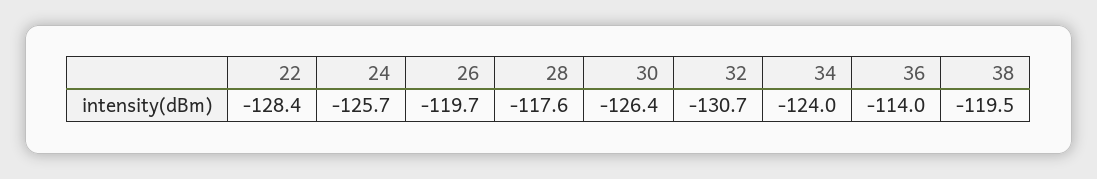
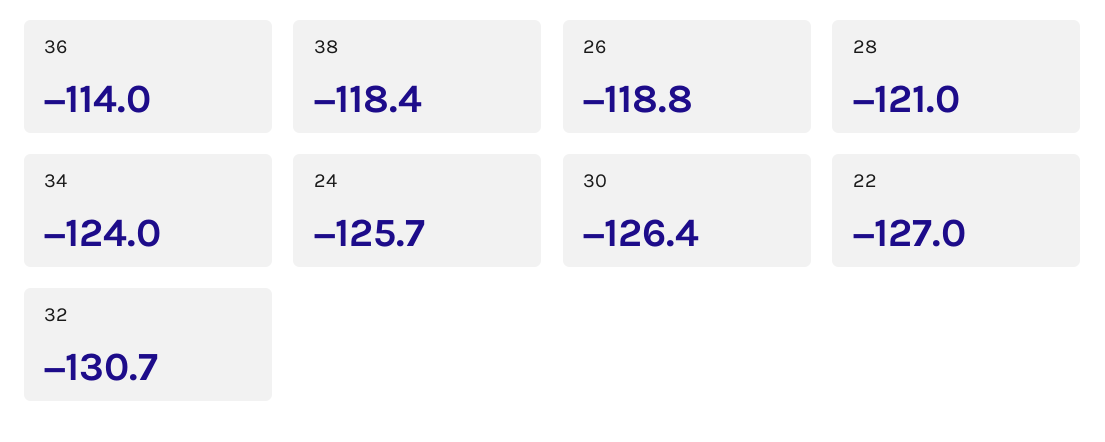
  {
-   "22": -128.4,
+   "22": -127,
    "24": -125.7,
-   "26": -119.7,
+   "26": -118.8,
-   "28": -117.6,
+   "28": -121,
    "30": -126.4,
    "32": -130.7,
    "34": -124,
    "36": -114,
-   "38": -119.5
+   "38": -118.4
  }

